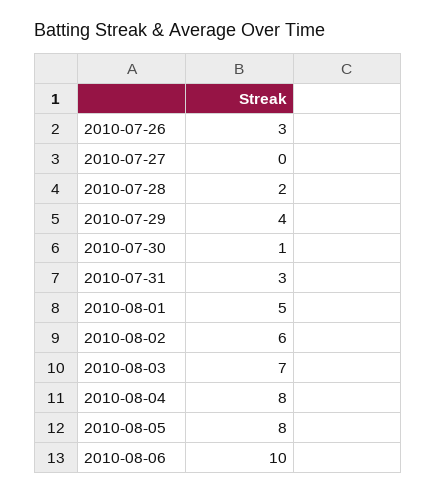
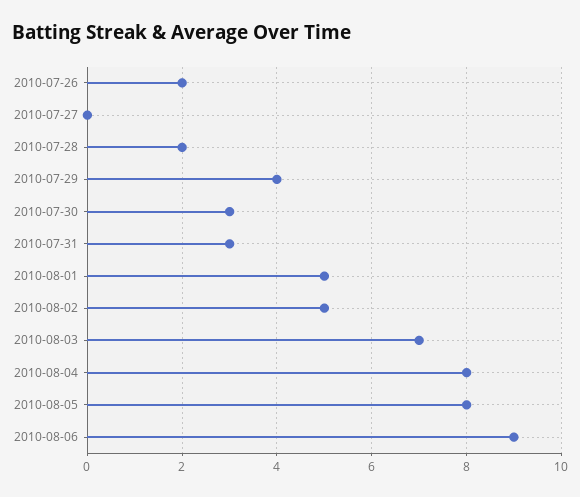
  {
-   "2010-07-26": 3,
+   "2010-07-26": 2,
    "2010-07-27": 0,
    "2010-07-28": 2,
    "2010-07-29": 4,
-   "2010-07-30": 1,
+   "2010-07-30": 3,
    "2010-07-31": 3,
    "2010-08-01": 5,
-   "2010-08-02": 6,
+   "2010-08-02": 5,
    "2010-08-03": 7,
    "2010-08-04": 8,
    "2010-08-05": 8,
-   "2010-08-06": 10
+   "2010-08-06": 9
  }

